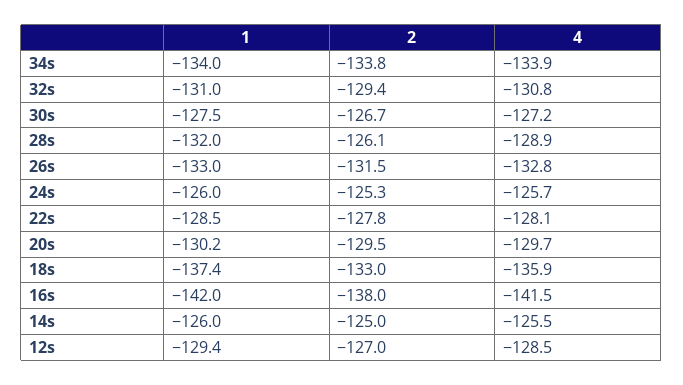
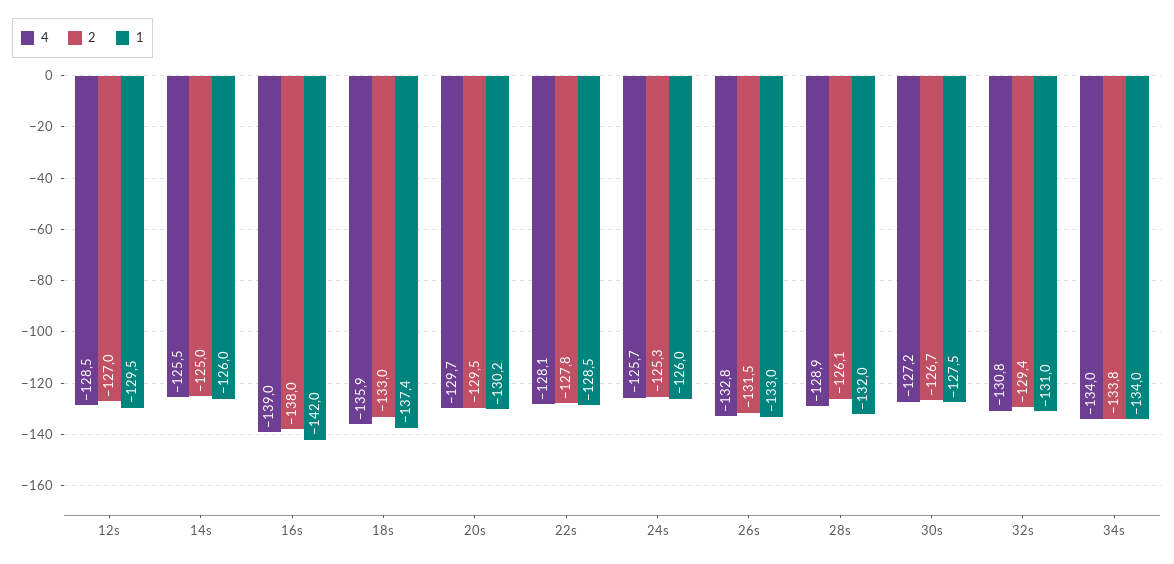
  {
    "1": {
      "34s": -134,
      "32s": -131,
      "30s": -127.5,
      "28s": -132,
      "26s": -133,
      "24s": -126,
      "22s": -128.5,
      "20s": -130.2,
      "18s": -137.4,
      "16s": -142,
      "14s": -126,
-     "12s": -129.4
+     "12s": -129.5
    },
    "2": {
      "34s": -133.8,
      "32s": -129.4,
      "30s": -126.7,
      "28s": -126.1,
      "26s": -131.5,
      "24s": -125.3,
      "22s": -127.8,
      "20s": -129.5,
      "18s": -133,
      "16s": -138,
      "14s": -125,
      "12s": -127
    },
    "4": {
-     "34s": -133.9,
+     "34s": -134,
      "32s": -130.8,
      "30s": -127.2,
      "28s": -128.9,
      "26s": -132.8,
      "24s": -125.7,
      "22s": -128.1,
      "20s": -129.7,
      "18s": -135.9,
-     "16s": -141.5,
+     "16s": -139,
      "14s": -125.5,
      "12s": -128.5
    }
  }

